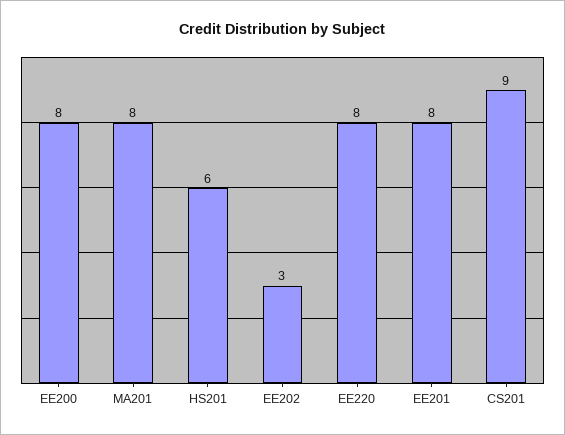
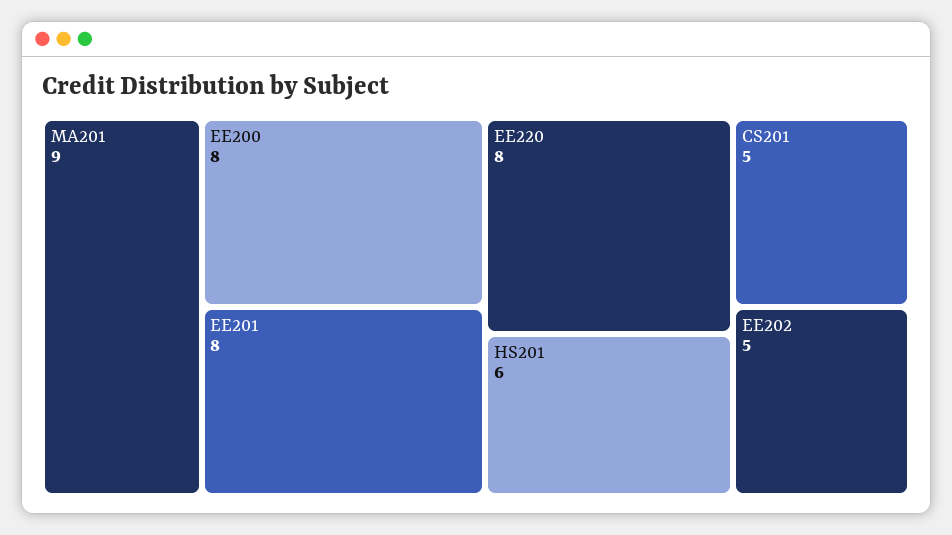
  {
    "EE200": 8,
-   "MA201": 8,
+   "MA201": 9,
    "HS201": 6,
-   "EE202": 3,
+   "EE202": 5,
    "EE220": 8,
    "EE201": 8,
-   "CS201": 9
+   "CS201": 5
  }

